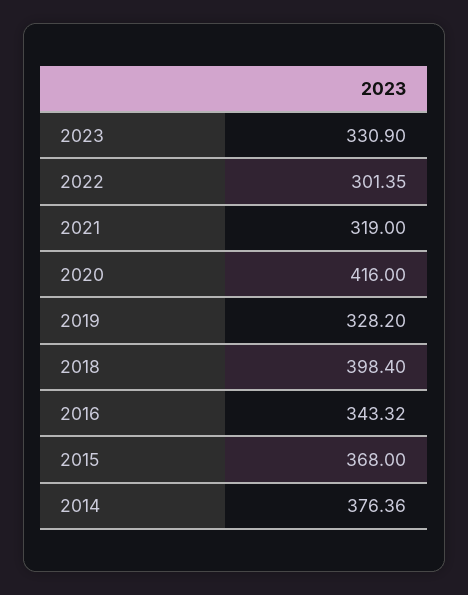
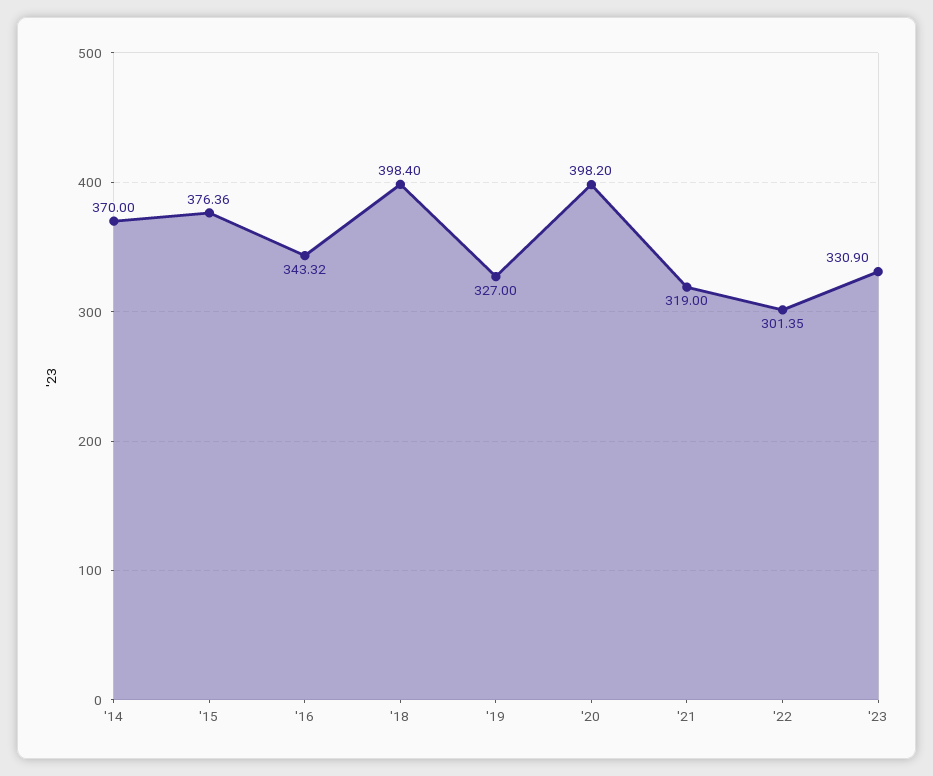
  {
    "2023": 330.9,
    "2022": 301.35,
    "2021": 319,
-   "2020": 416,
+   "2020": 398.2,
-   "2019": 328.2,
+   "2019": 327,
    "2018": 398.4,
    "2016": 343.32,
-   "2015": 368,
+   "2015": 376.36,
-   "2014": 376.36
+   "2014": 370
  }

